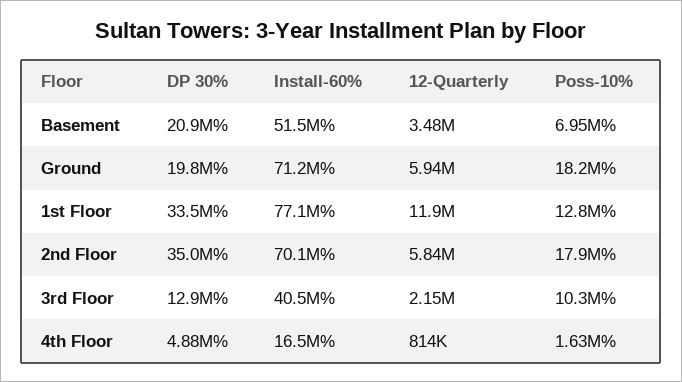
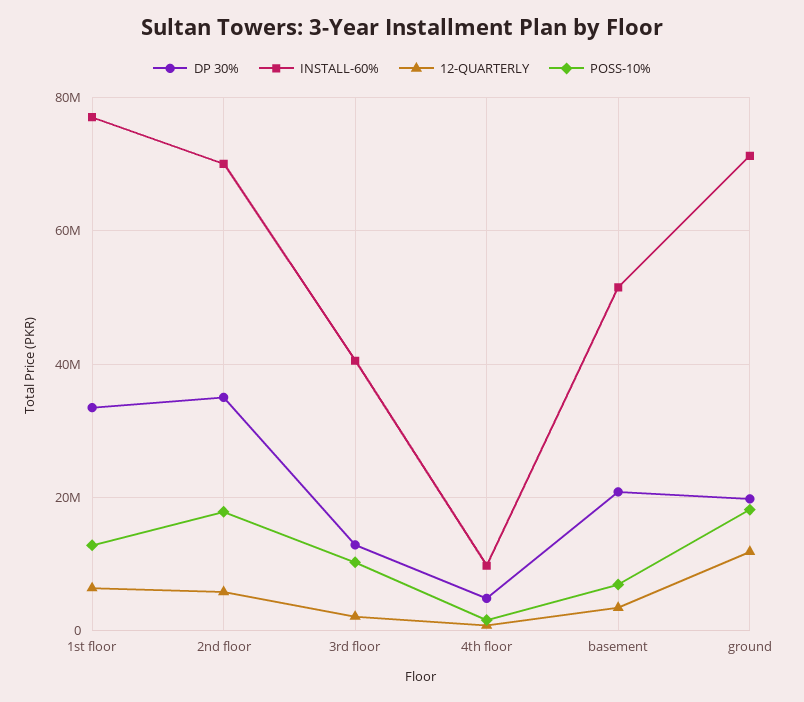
  {
    "DP 30%": {
      "Basement": 20900000,
      "Ground": 19800000,
      "1st Floor": 33500000,
      "2nd Floor": 35000000,
      "3rd Floor": 12900000,
      "4th Floor": 4880000
    },
    "Install-60%": {
      "Basement": 51500000,
      "Ground": 71200000,
      "1st Floor": 77100000,
      "2nd Floor": 70100000,
      "3rd Floor": 40500000,
-     "4th Floor": 16500000
+     "4th Floor": 10000000
    },
    "12-Quarterly": {
      "Basement": 3480000,
-     "Ground": 5940000,
+     "Ground": 12000000,
-     "1st Floor": 11900000,
+     "1st Floor": 6000000,
      "2nd Floor": 5840000,
      "3rd Floor": 2150000,
      "4th Floor": 814000
    },
    "Poss-10%": {
      "Basement": 6950000,
      "Ground": 18200000,
      "1st Floor": 12800000,
      "2nd Floor": 17900000,
      "3rd Floor": 10300000,
      "4th Floor": 1630000
    }
  }

